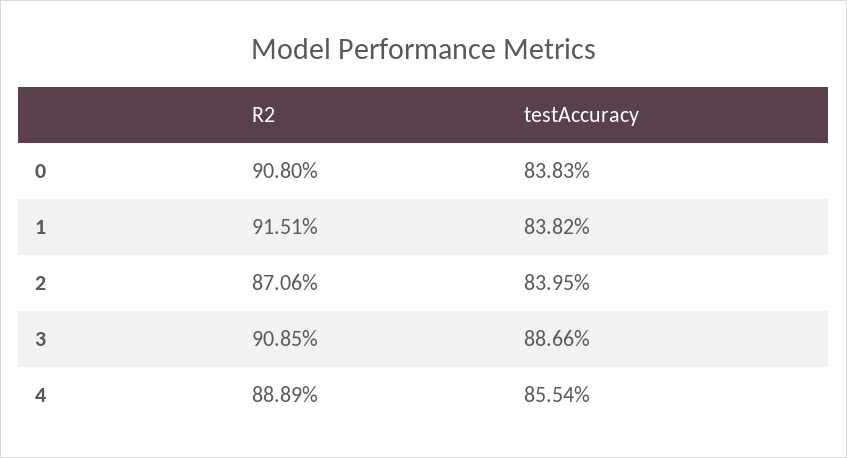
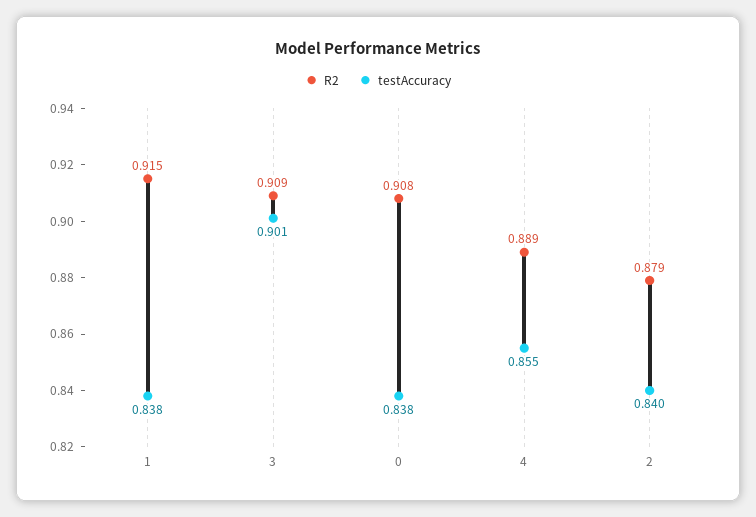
  {
    "R2": {
      "0": 0.908,
      "1": 0.9151,
-     "2": 0.8706,
+     "2": 0.879,
      "3": 0.9085,
      "4": 0.8889
    },
    "testAccuracy": {
      "0": 0.8383,
      "1": 0.8382,
      "2": 0.8395,
-     "3": 0.8866,
+     "3": 0.901,
      "4": 0.8554
    }
  }

